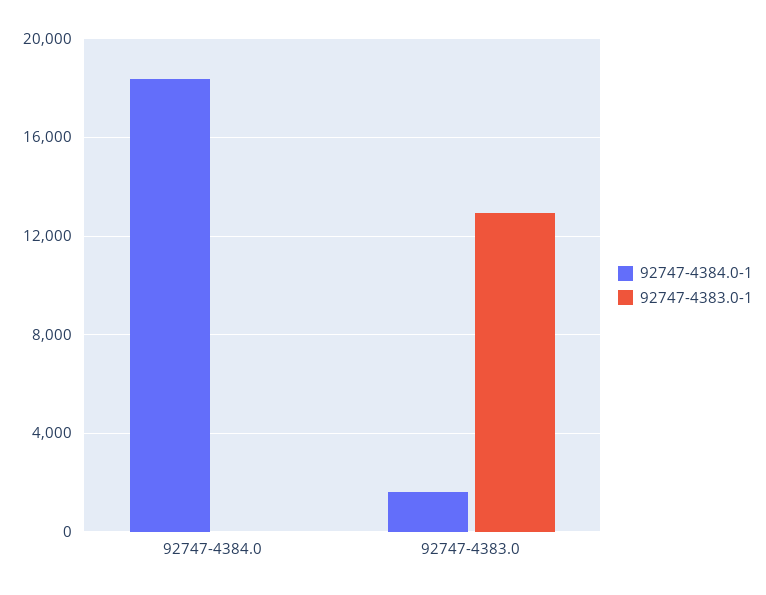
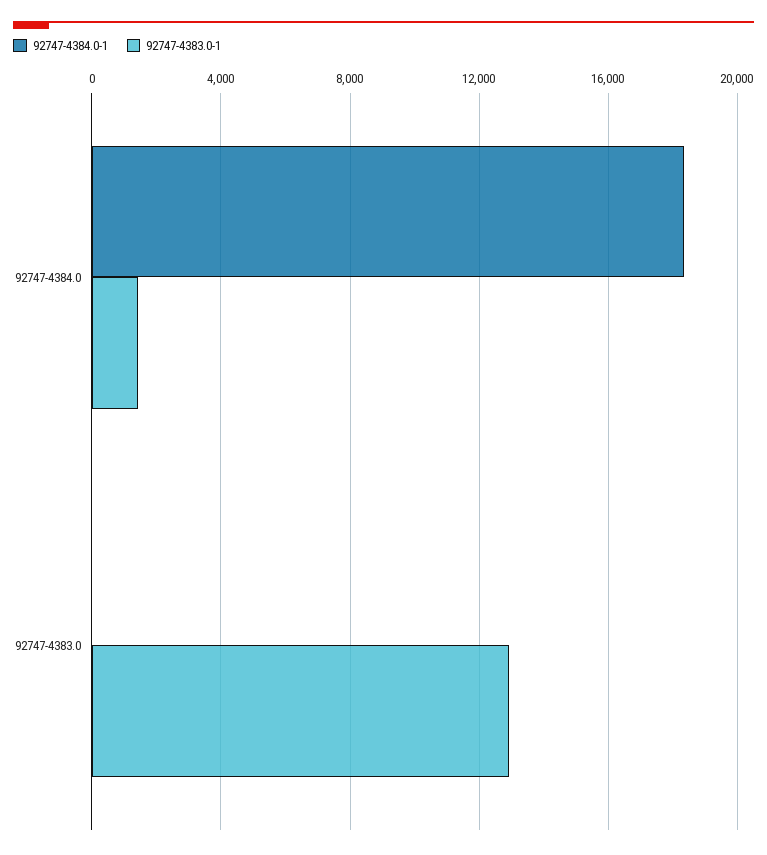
  {
    "92747-4384.0-1": {
      "92747-4384.0": 18500,
-     "92747-4383.0": 1500
+     "92747-4383.0": 0
    },
    "92747-4383.0-1": {
-     "92747-4384.0": 0,
+     "92747-4384.0": 1500,
      "92747-4383.0": 13000
    }
  }

